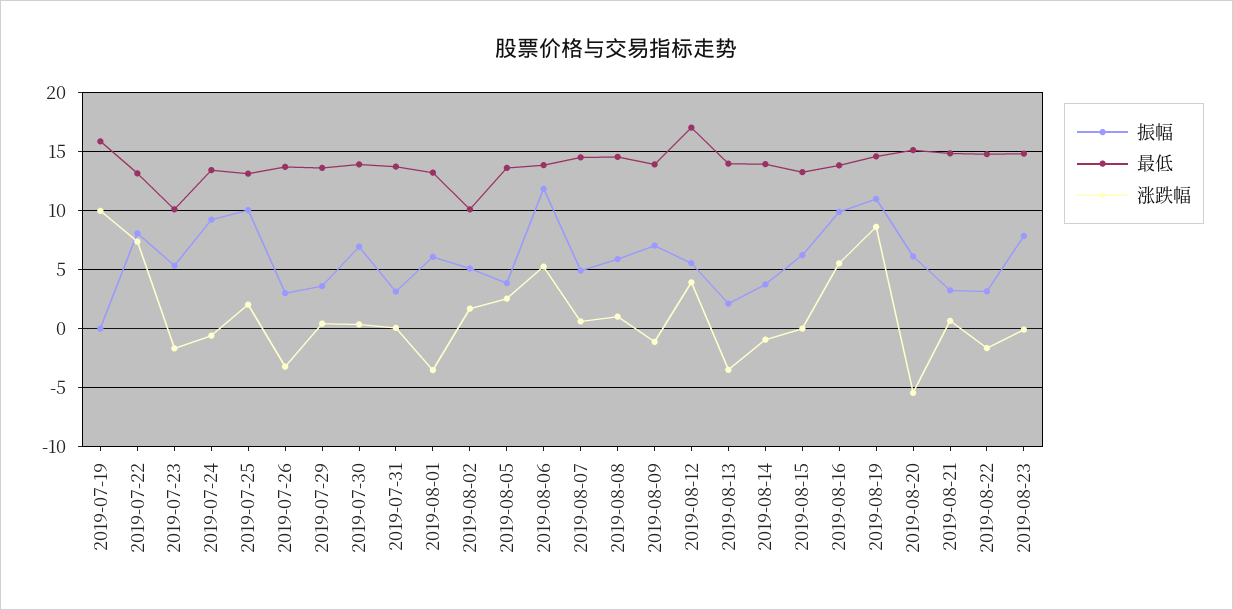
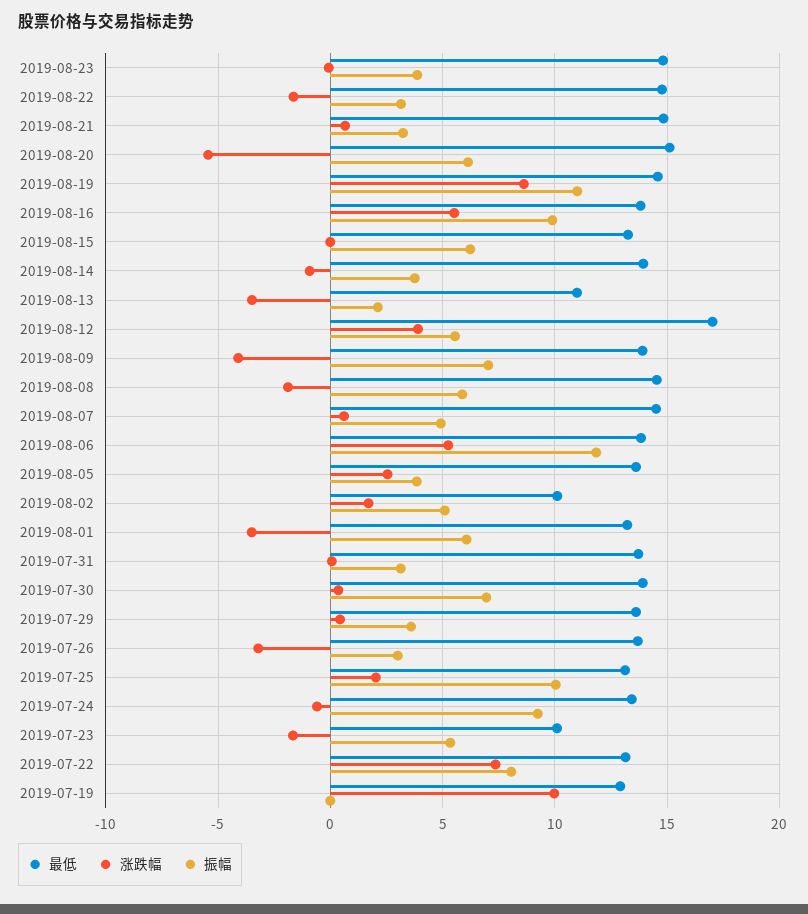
  {
    "振幅": {
      "2019-07-19": 0,
      "2019-07-22": 8,
      "2019-07-23": 5.5,
      "2019-07-24": 9,
      "2019-07-25": 10,
      "2019-07-26": 3,
      "2019-07-29": 3.5,
      "2019-07-30": 7,
      "2019-07-31": 3,
      "2019-08-01": 6,
      "2019-08-02": 5,
      "2019-08-05": 4,
      "2019-08-06": 12,
      "2019-08-07": 5,
      "2019-08-08": 6,
      "2019-08-09": 7,
      "2019-08-12": 5.5,
      "2019-08-13": 2,
      "2019-08-14": 4,
      "2019-08-15": 6,
      "2019-08-16": 10,
      "2019-08-19": 11,
      "2019-08-20": 6,
      "2019-08-21": 3,
      "2019-08-22": 3,
-     "2019-08-23": 8
+     "2019-08-23": 4
    },
    "最低": {
-     "2019-07-19": 16,
+     "2019-07-19": 13,
      "2019-07-22": 13,
      "2019-07-23": 10,
      "2019-07-24": 13.5,
      "2019-07-25": 13,
      "2019-07-26": 13.5,
      "2019-07-29": 13.5,
      "2019-07-30": 14,
      "2019-07-31": 13.5,
      "2019-08-01": 13,
      "2019-08-02": 10,
      "2019-08-05": 13.5,
      "2019-08-06": 14,
      "2019-08-07": 14.5,
      "2019-08-08": 14.5,
      "2019-08-09": 14,
      "2019-08-12": 17,
-     "2019-08-13": 14,
+     "2019-08-13": 11,
      "2019-08-14": 14,
      "2019-08-15": 13.5,
      "2019-08-16": 14,
      "2019-08-19": 14.5,
      "2019-08-20": 15,
      "2019-08-21": 15,
      "2019-08-22": 15,
      "2019-08-23": 15
    },
    "涨跌幅": {
      "2019-07-19": 10,
      "2019-07-22": 7.5,
      "2019-07-23": -1.5,
      "2019-07-24": -0.5,
      "2019-07-25": 2,
      "2019-07-26": -3,
      "2019-07-29": 0.5,
      "2019-07-30": 0.5,
      "2019-07-31": 0,
      "2019-08-01": -3.5,
      "2019-08-02": 1.5,
      "2019-08-05": 2.5,
      "2019-08-06": 5.5,
      "2019-08-07": 0.5,
-     "2019-08-08": 1,
+     "2019-08-08": -2,
-     "2019-08-09": -1,
+     "2019-08-09": -4,
      "2019-08-12": 4,
      "2019-08-13": -3.5,
      "2019-08-14": -1,
      "2019-08-15": 0,
      "2019-08-16": 5.5,
      "2019-08-19": 8.5,
      "2019-08-20": -5.5,
      "2019-08-21": 0.5,
      "2019-08-22": -1.5,
      "2019-08-23": 0
    }
  }

